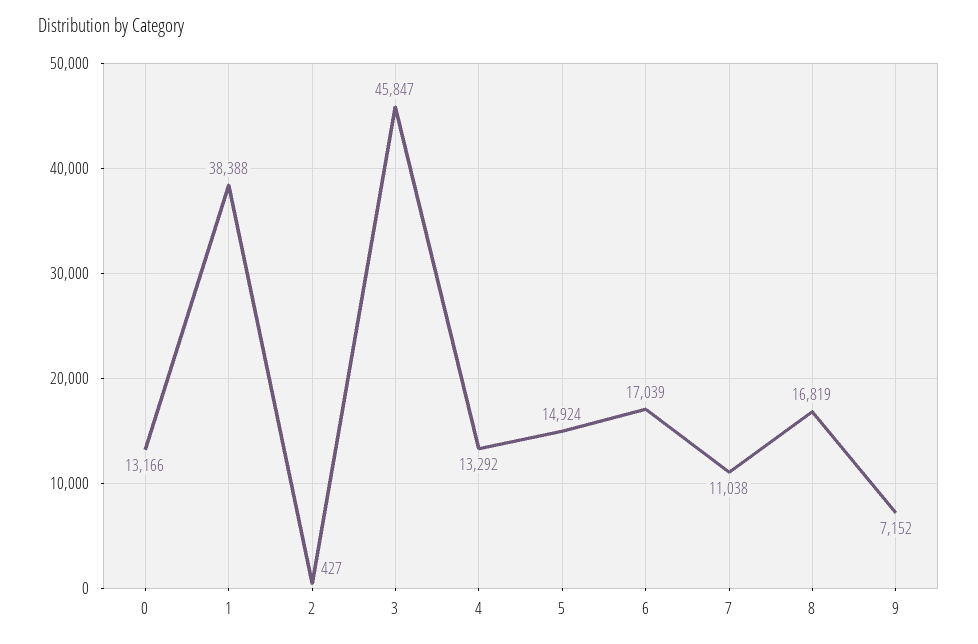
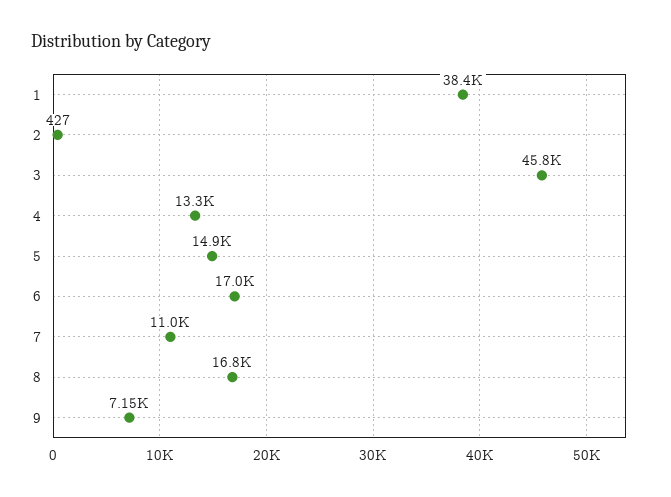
  {
-   "0": 13166,
    "1": 38388,
    "2": 427,
    "3": 45847,
    "4": 13292,
    "5": 14924,
    "6": 17039,
    "7": 11038,
    "8": 16819,
    "9": 7152
  }

